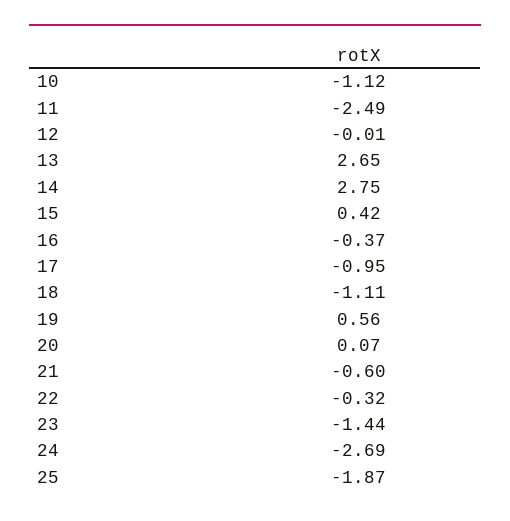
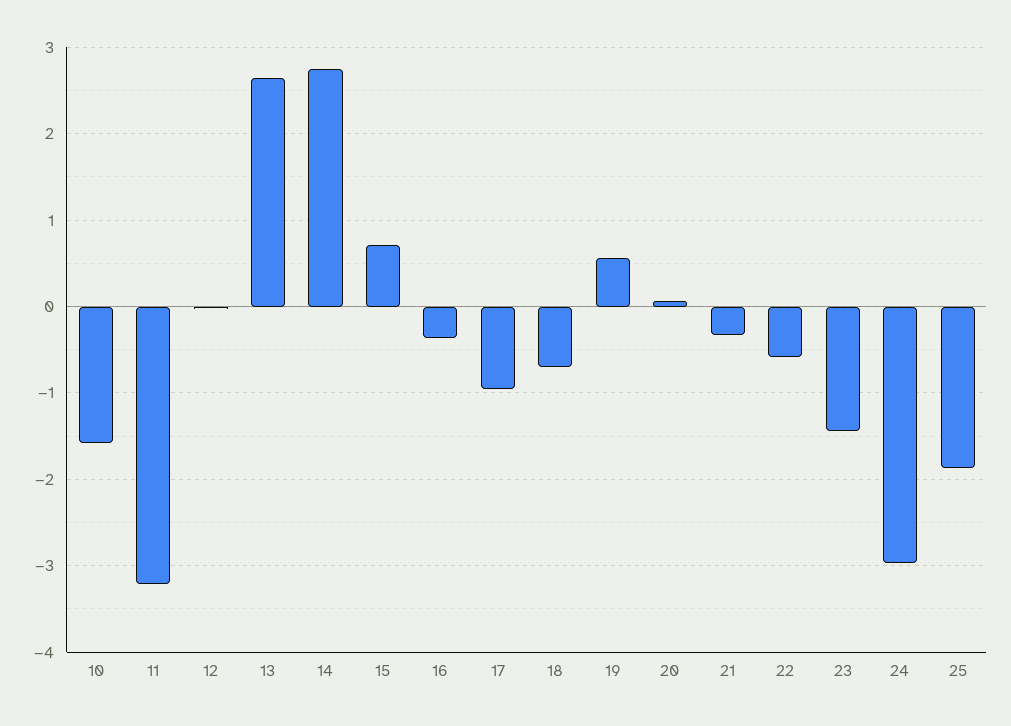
  {
-   "10": -1.12,
+   "10": -1.6,
-   "11": -2.49,
+   "11": -3.2,
    "12": -0.01,
    "13": 2.65,
    "14": 2.75,
-   "15": 0.42,
+   "15": 0.7,
    "16": -0.37,
    "17": -0.95,
-   "18": -1.11,
+   "18": -0.7,
    "19": 0.56,
    "20": 0.07,
-   "21": -0.6,
+   "21": -0.3,
-   "22": -0.32,
+   "22": -0.6,
    "23": -1.44,
-   "24": -2.69,
+   "24": -3,
    "25": -1.87
  }

